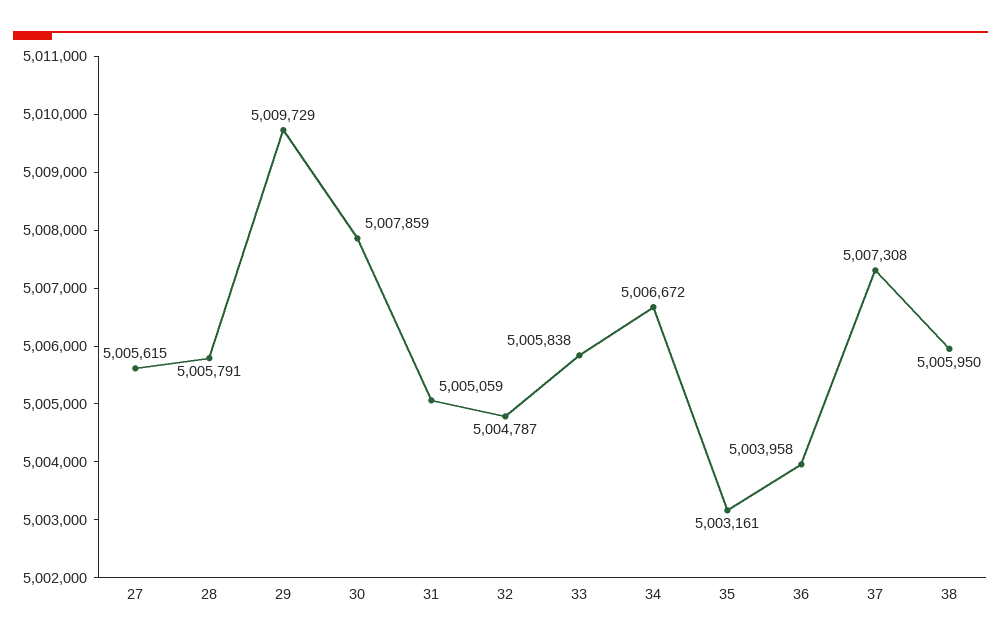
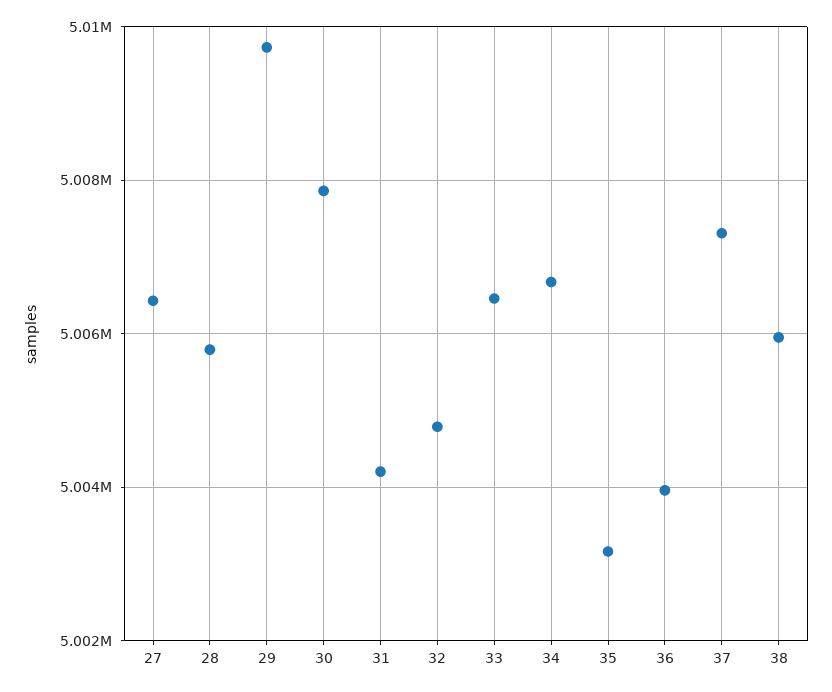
  {
-   "27": 5005615,
+   "27": 5006400,
    "28": 5005791,
    "29": 5009729,
    "30": 5007859,
-   "31": 5005059,
+   "31": 5004200,
    "32": 5004787,
-   "33": 5005838,
+   "33": 5006400,
    "34": 5006672,
    "35": 5003161,
    "36": 5003958,
    "37": 5007308,
    "38": 5005950
  }

